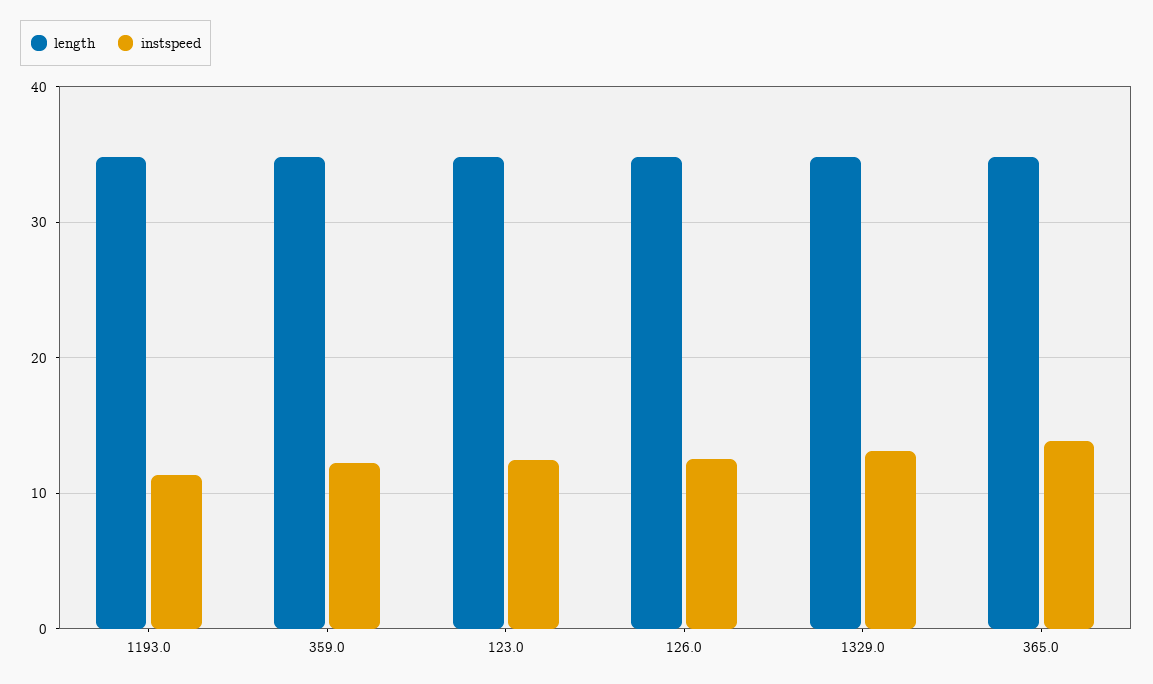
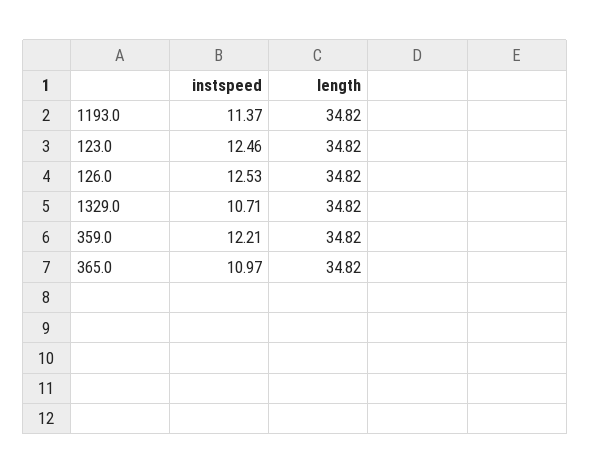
  {
    "length": {
      "1193.0": 34.82,
      "359.0": 34.82,
      "123.0": 34.82,
      "126.0": 34.82,
      "1329.0": 34.82,
      "365.0": 34.82
    },
    "instspeed": {
      "1193.0": 11.37,
      "359.0": 12.21,
      "123.0": 12.46,
      "126.0": 12.53,
-     "1329.0": 13,
+     "1329.0": 10.71,
-     "365.0": 14
+     "365.0": 10.97
    }
  }

